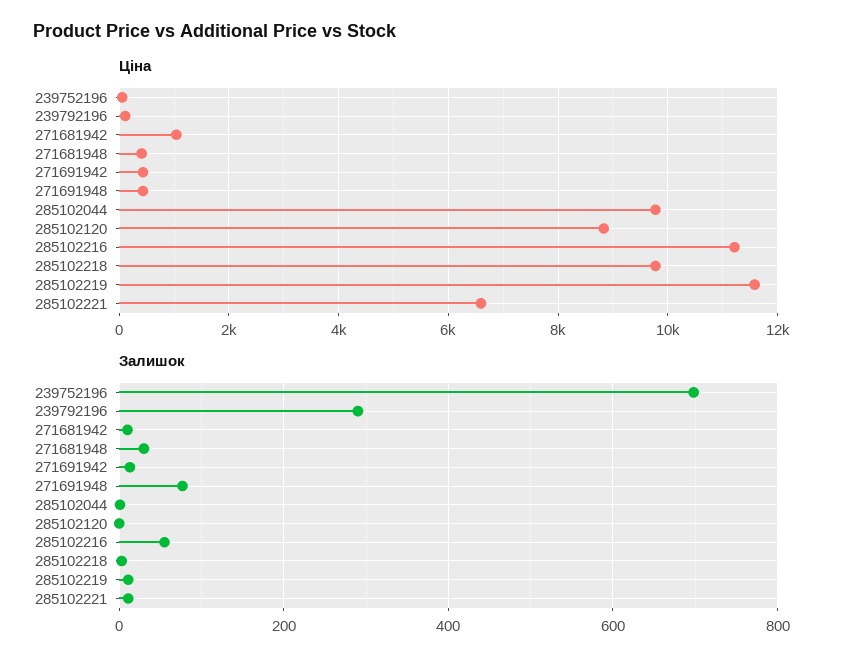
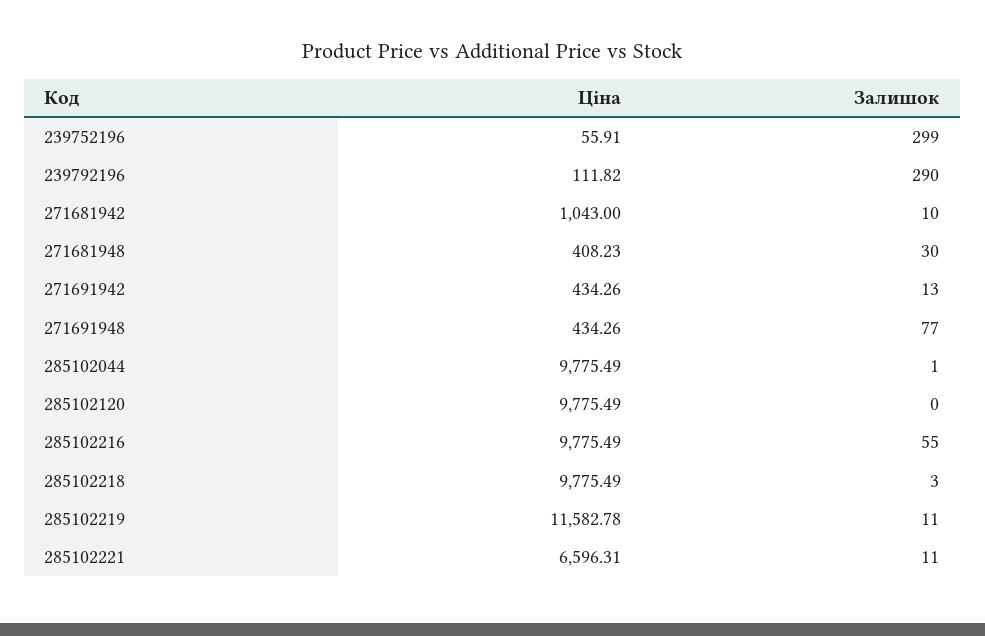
  {
    "Ціна": {
      "239752196": 55.91,
      "239792196": 111.82,
      "271681942": 1043,
      "271681948": 408.23,
      "271691942": 434.26,
      "271691948": 434.26,
      "285102044": 9775.49,
-     "285102120": 8800,
+     "285102120": 9775.49,
-     "285102216": 11200,
+     "285102216": 9775.49,
      "285102218": 9775.49,
      "285102219": 11582.78,
      "285102221": 6596.31
    },
    "Залишок": {
-     "239752196": 700,
+     "239752196": 299,
      "239792196": 290,
      "271681942": 10,
      "271681948": 30,
      "271691942": 13,
      "271691948": 77,
      "285102044": 1,
      "285102120": 0,
      "285102216": 55,
      "285102218": 3,
      "285102219": 11,
      "285102221": 11
    }
  }

